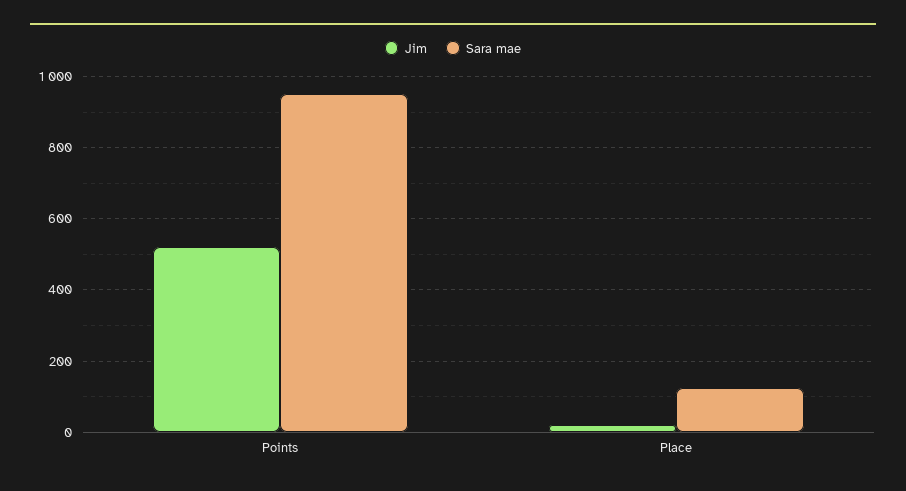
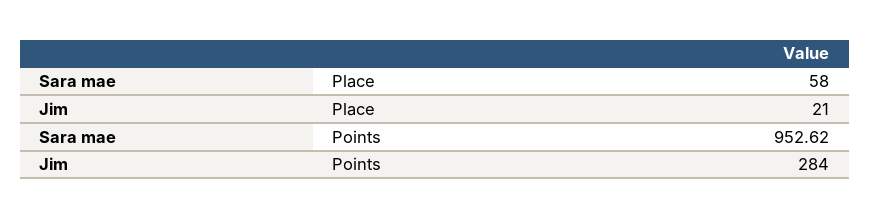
  {
    "Jim": {
-     "Points": 520,
+     "Points": 284,
      "Place": 21
    },
    "Sara mae": {
      "Points": 952.62,
-     "Place": 120
+     "Place": 58
    }
  }

